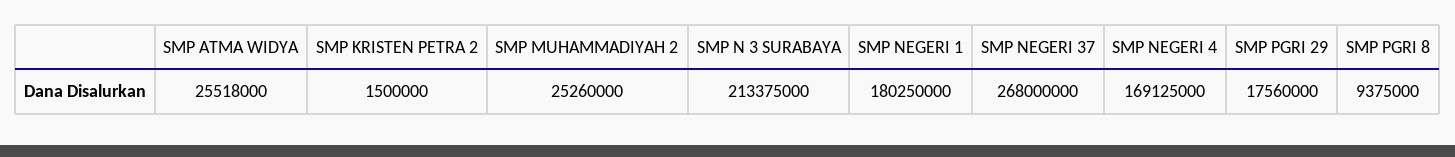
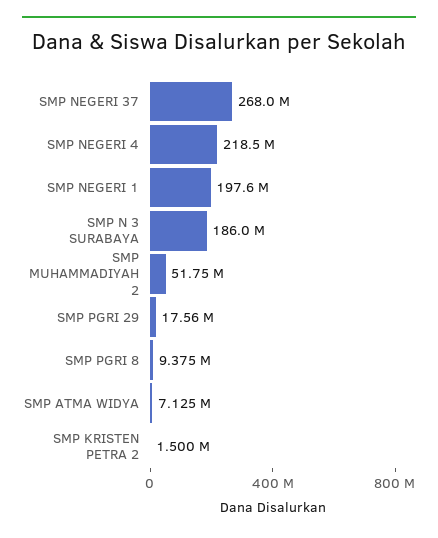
  {
-   "SMP ATMA WIDYA": 25518000,
+   "SMP ATMA WIDYA": 7125000,
    "SMP KRISTEN PETRA 2": 1500000,
-   "SMP MUHAMMADIYAH 2": 25260000,
+   "SMP MUHAMMADIYAH 2": 51750000,
-   "SMP N 3 SURABAYA": 213375000,
+   "SMP N 3 SURABAYA": 186000000,
-   "SMP NEGERI 1": 180250000,
+   "SMP NEGERI 1": 197600000,
    "SMP NEGERI 37": 268000000,
-   "SMP NEGERI 4": 169125000,
+   "SMP NEGERI 4": 218500000,
    "SMP PGRI 29": 17560000,
    "SMP PGRI 8": 9375000
  }

